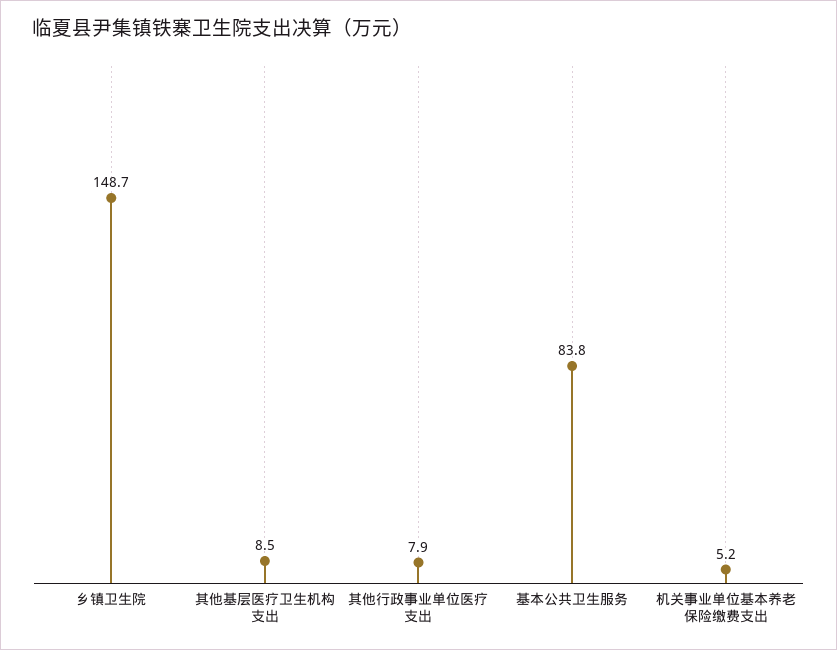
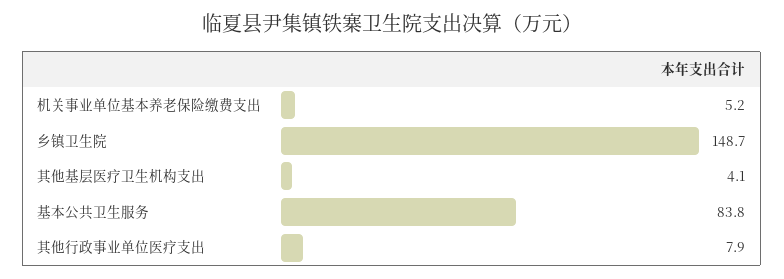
  {
    "乡镇卫生院": 148.7,
-   "其他基层医疗卫生机构支出": 8.5,
+   "其他基层医疗卫生机构支出": 4.1,
    "其他行政事业单位医疗支出": 7.9,
    "基本公共卫生服务": 83.8,
    "机关事业单位基本养老保险缴费支出": 5.2
  }

